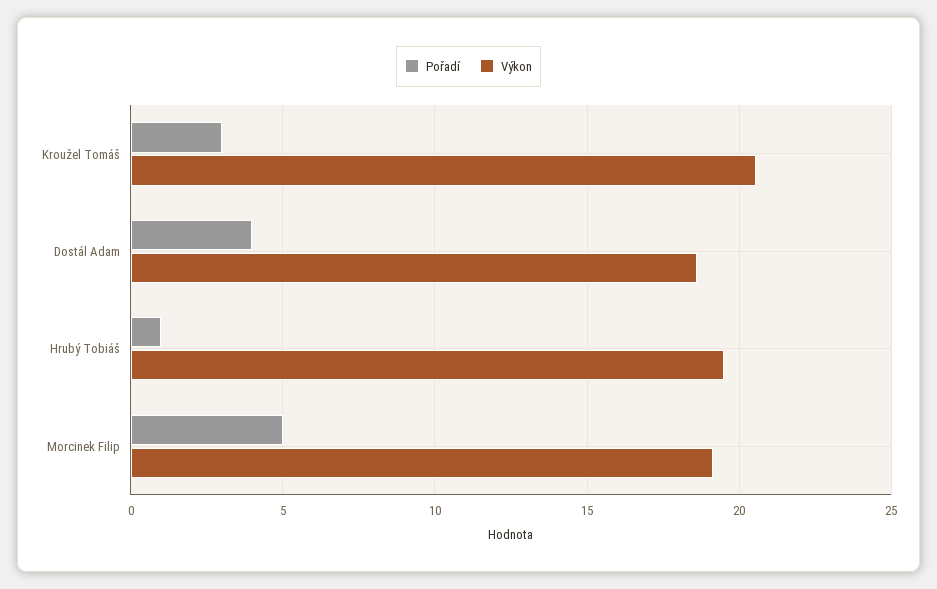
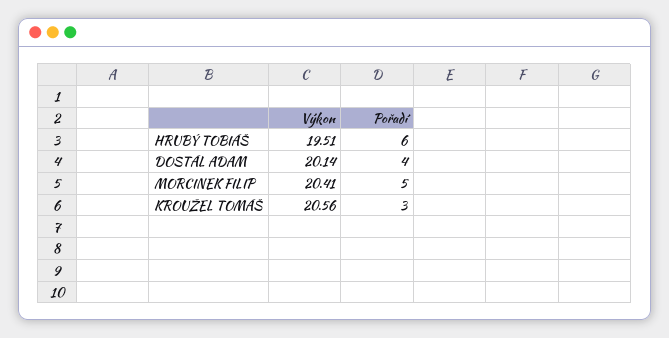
  {
    "Pořadí": {
      "Kroužel Tomáš": 3,
      "Dostál Adam": 4,
-     "Hrubý Tobiáš": 1,
+     "Hrubý Tobiáš": 6,
      "Morcinek Filip": 5
    },
    "Výkon": {
      "Kroužel Tomáš": 20.56,
-     "Dostál Adam": 18.5,
+     "Dostál Adam": 20.14,
      "Hrubý Tobiáš": 19.51,
-     "Morcinek Filip": 19
+     "Morcinek Filip": 20.41
    }
  }

